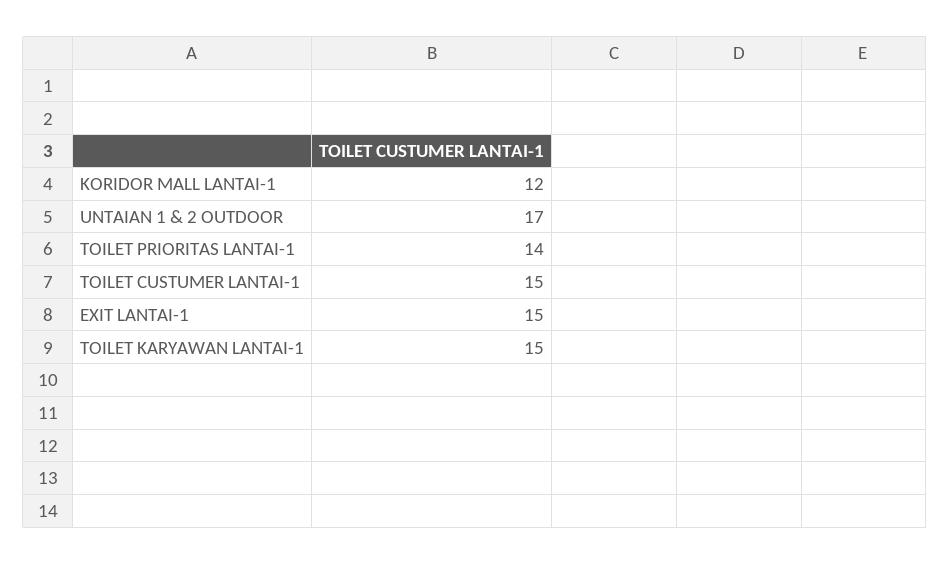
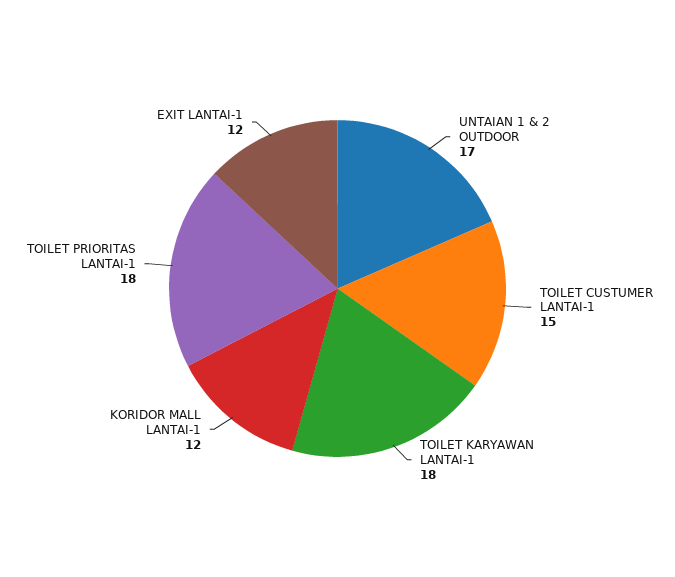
  {
    "KORIDOR MALL LANTAI-1": 12,
    "UNTAIAN 1 & 2 OUTDOOR": 17,
-   "TOILET PRIORITAS LANTAI-1": 14,
+   "TOILET PRIORITAS LANTAI-1": 18,
    "TOILET CUSTUMER LANTAI-1": 15,
-   "EXIT LANTAI-1": 15,
+   "EXIT LANTAI-1": 12,
-   "TOILET KARYAWAN LANTAI-1": 15
+   "TOILET KARYAWAN LANTAI-1": 18
  }

